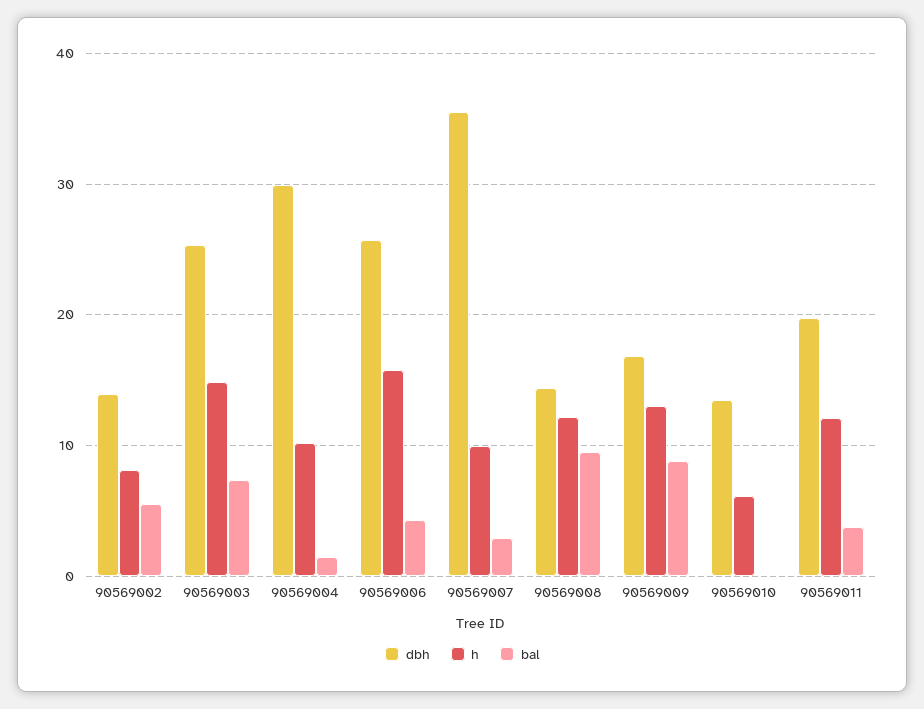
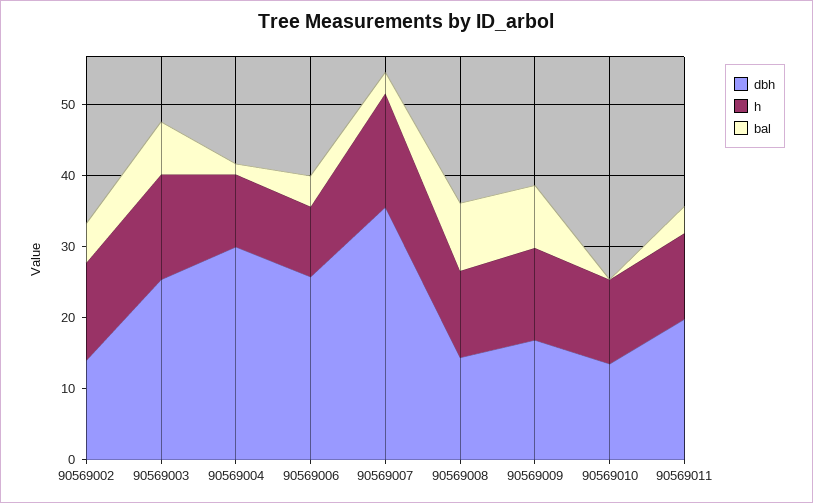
  {
    "dbh": {
      "90569002": 14,
      "90569003": 25,
      "90569004": 30,
      "90569006": 26,
      "90569007": 36,
      "90569008": 14,
      "90569009": 17,
      "90569010": 13,
      "90569011": 20
    },
    "h": {
-     "90569002": 8,
+     "90569002": 14,
      "90569003": 15,
      "90569004": 10,
-     "90569006": 16,
+     "90569006": 10,
-     "90569007": 10,
+     "90569007": 16,
      "90569008": 12,
      "90569009": 13,
-     "90569010": 6,
+     "90569010": 12,
      "90569011": 12
    },
    "bal": {
      "90569002": 5,
      "90569003": 7,
      "90569004": 1,
      "90569006": 4,
      "90569007": 3,
      "90569008": 10,
      "90569009": 9,
      "90569010": 0,
      "90569011": 4
    }
  }

